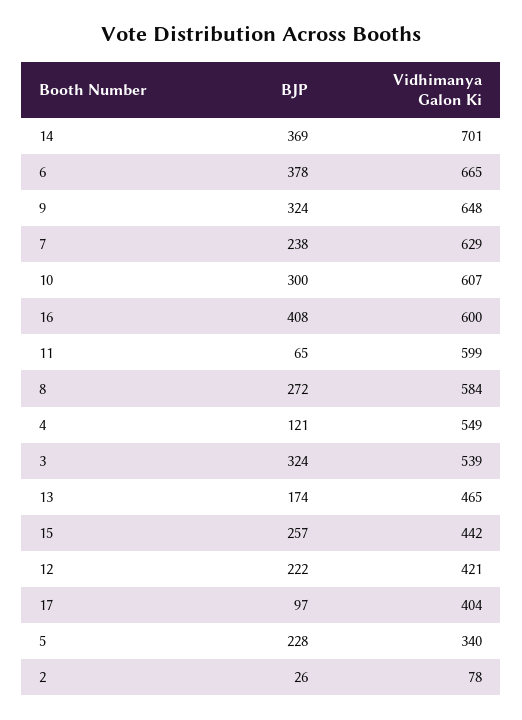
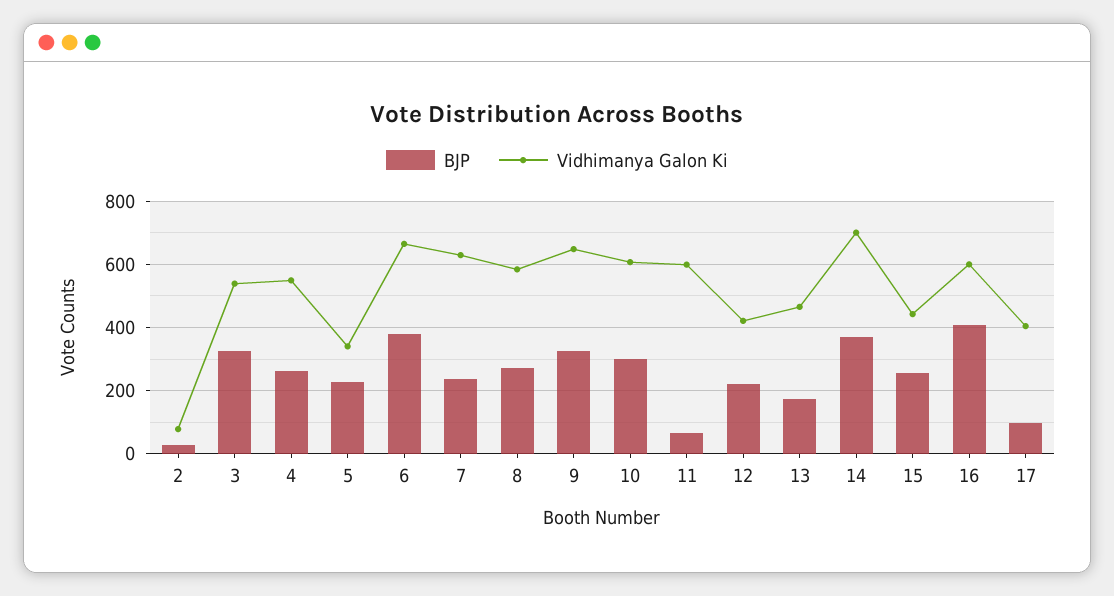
  {
    "BJP": {
      "14": 369,
      "6": 378,
      "9": 324,
      "7": 238,
      "10": 300,
      "16": 408,
      "11": 65,
      "8": 272,
-     "4": 121,
+     "4": 260,
      "3": 324,
      "13": 174,
      "15": 257,
      "12": 222,
      "17": 97,
      "5": 228,
      "2": 26
    },
    "Vidhimanya Galon Ki": {
      "14": 701,
      "6": 665,
      "9": 648,
      "7": 629,
      "10": 607,
      "16": 600,
      "11": 599,
      "8": 584,
      "4": 549,
      "3": 539,
      "13": 465,
      "15": 442,
      "12": 421,
      "17": 404,
      "5": 340,
      "2": 78
    }
  }

